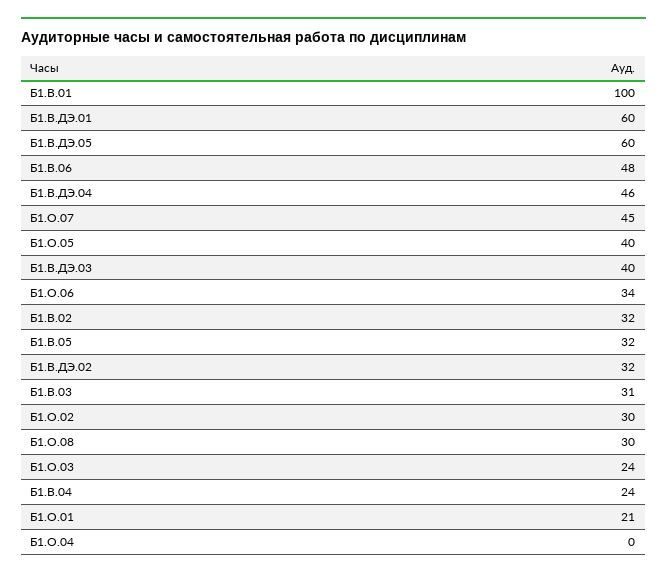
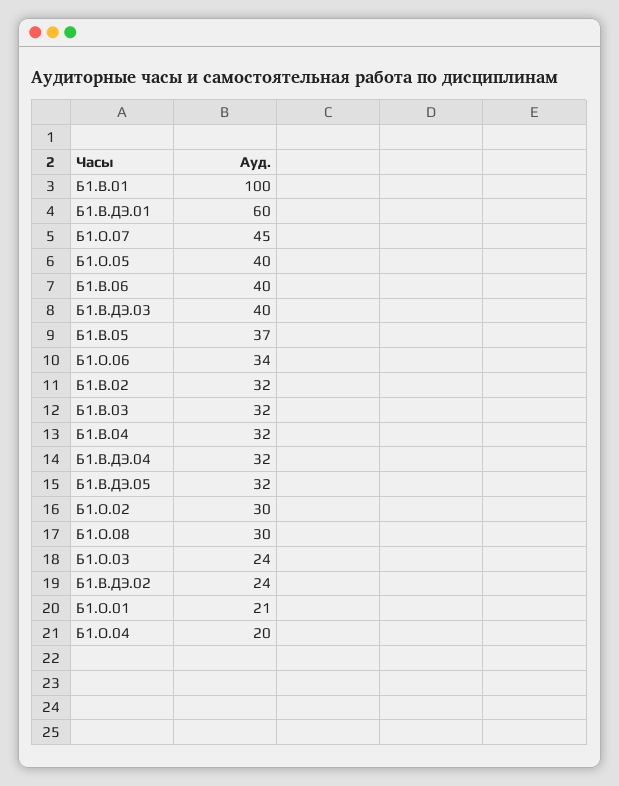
  {
    "Б1.В.01": 100,
    "Б1.В.ДЭ.01": 60,
-   "Б1.В.ДЭ.05": 60,
+   "Б1.В.ДЭ.05": 32,
-   "Б1.В.06": 48,
+   "Б1.В.06": 40,
-   "Б1.В.ДЭ.04": 46,
+   "Б1.В.ДЭ.04": 32,
    "Б1.О.07": 45,
    "Б1.О.05": 40,
    "Б1.В.ДЭ.03": 40,
    "Б1.О.06": 34,
    "Б1.В.02": 32,
-   "Б1.В.05": 32,
+   "Б1.В.05": 37,
-   "Б1.В.ДЭ.02": 32,
+   "Б1.В.ДЭ.02": 24,
-   "Б1.В.03": 31,
+   "Б1.В.03": 32,
    "Б1.О.02": 30,
    "Б1.О.08": 30,
    "Б1.О.03": 24,
-   "Б1.В.04": 24,
+   "Б1.В.04": 32,
    "Б1.О.01": 21,
-   "Б1.О.04": 0
+   "Б1.О.04": 20
  }

